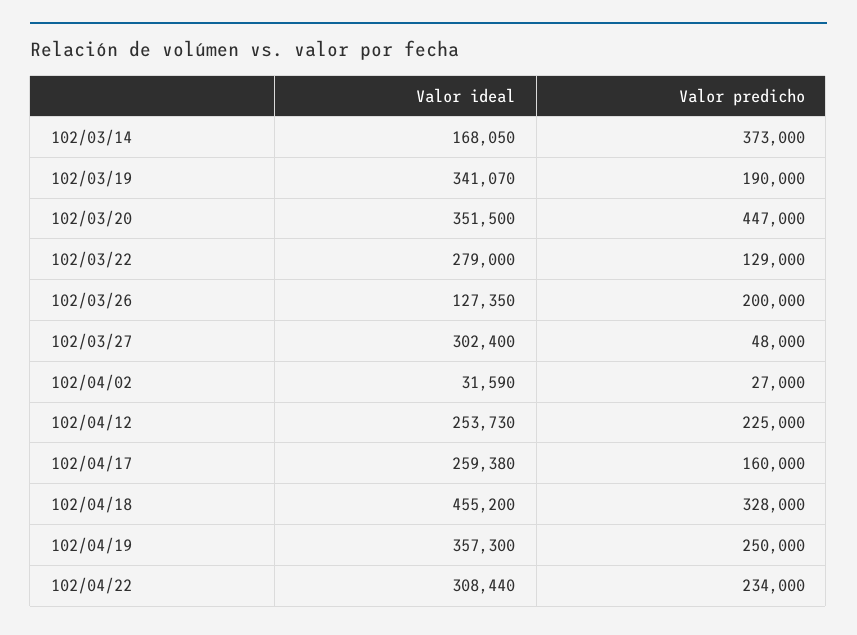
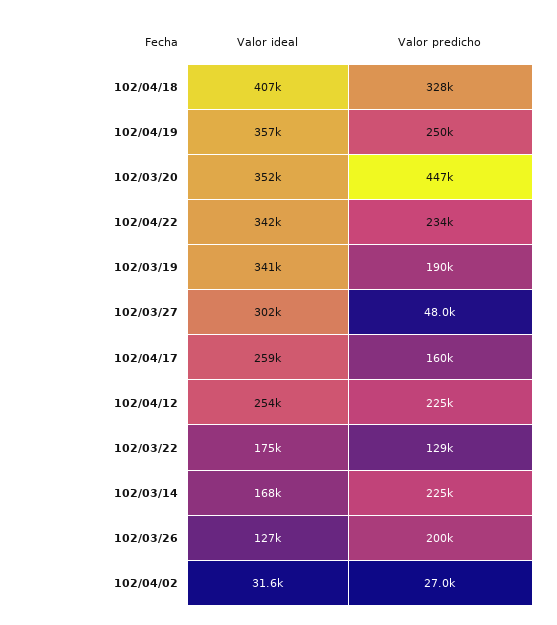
  {
    "Valor ideal": {
      "102/03/14": 168050,
      "102/03/19": 341070,
      "102/03/20": 351500,
-     "102/03/22": 279000,
+     "102/03/22": 175000,
      "102/03/26": 127350,
      "102/03/27": 302400,
      "102/04/02": 31590,
      "102/04/12": 253730,
      "102/04/17": 259380,
-     "102/04/18": 455200,
+     "102/04/18": 407000,
      "102/04/19": 357300,
-     "102/04/22": 308440
+     "102/04/22": 342000
    },
    "Valor predicho": {
-     "102/03/14": 373000,
+     "102/03/14": 225000,
      "102/03/19": 190000,
      "102/03/20": 447000,
      "102/03/22": 129000,
      "102/03/26": 200000,
      "102/03/27": 48000,
      "102/04/02": 27000,
      "102/04/12": 225000,
      "102/04/17": 160000,
      "102/04/18": 328000,
      "102/04/19": 250000,
      "102/04/22": 234000
    }
  }

